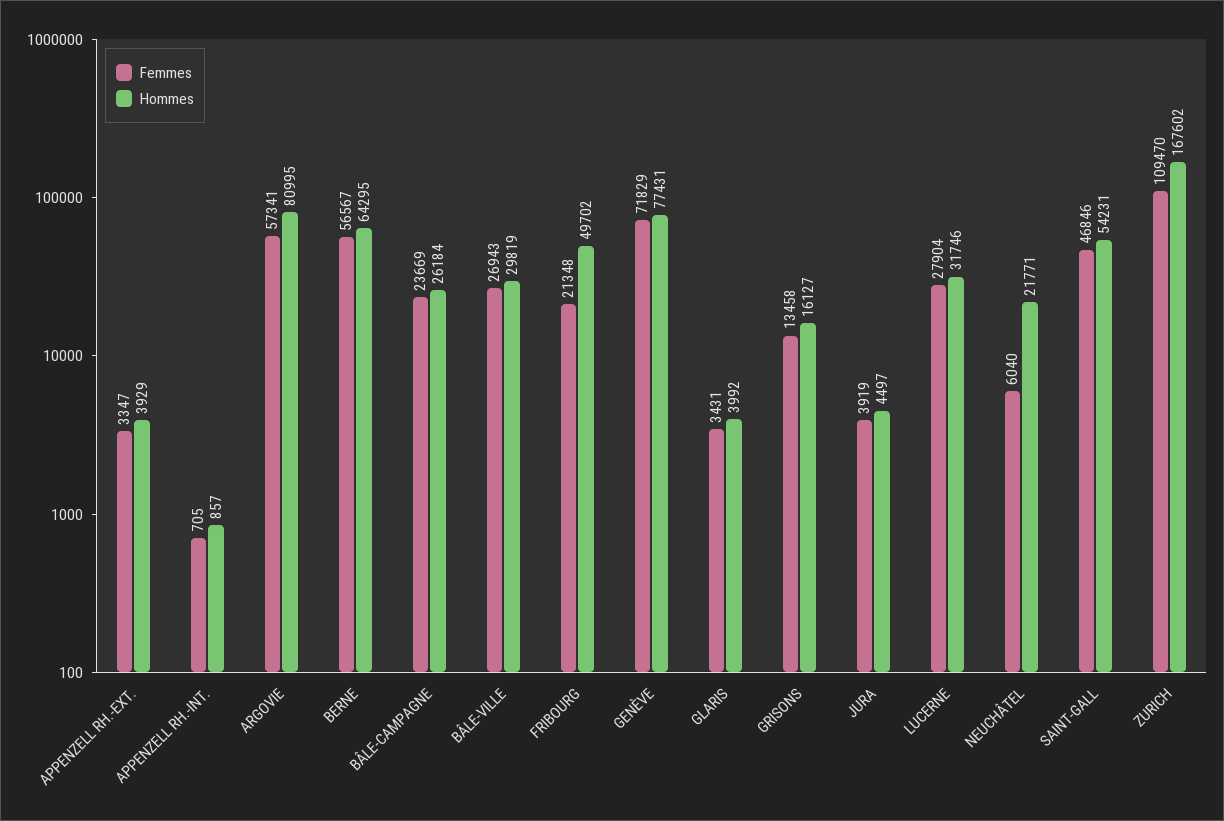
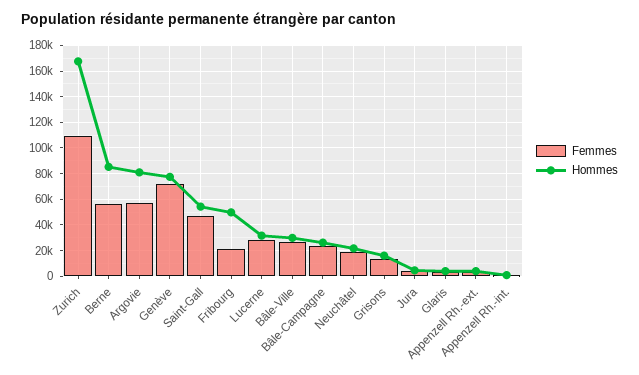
  {
    "Femmes": {
      "APPENZELL RH.-EXT.": 3347,
      "APPENZELL RH.-INT.": 705,
      "ARGOVIE": 57341,
      "BERNE": 56567,
      "BÂLE-CAMPAGNE": 23669,
      "BÂLE-VILLE": 26943,
      "FRIBOURG": 21348,
      "GENÈVE": 71829,
      "GLARIS": 3431,
      "GRISONS": 13458,
      "JURA": 3919,
      "LUCERNE": 27904,
-     "NEUCHÂTEL": 6040,
+     "NEUCHÂTEL": 20000,
      "SAINT-GALL": 46846,
      "ZURICH": 109470
    },
    "Hommes": {
      "APPENZELL RH.-EXT.": 3929,
      "APPENZELL RH.-INT.": 857,
      "ARGOVIE": 80995,
-     "BERNE": 64295,
+     "BERNE": 85000,
      "BÂLE-CAMPAGNE": 26184,
      "BÂLE-VILLE": 29819,
      "FRIBOURG": 49702,
      "GENÈVE": 77431,
      "GLARIS": 3992,
      "GRISONS": 16127,
      "JURA": 4497,
      "LUCERNE": 31746,
      "NEUCHÂTEL": 21771,
      "SAINT-GALL": 54231,
      "ZURICH": 167602
    }
  }

